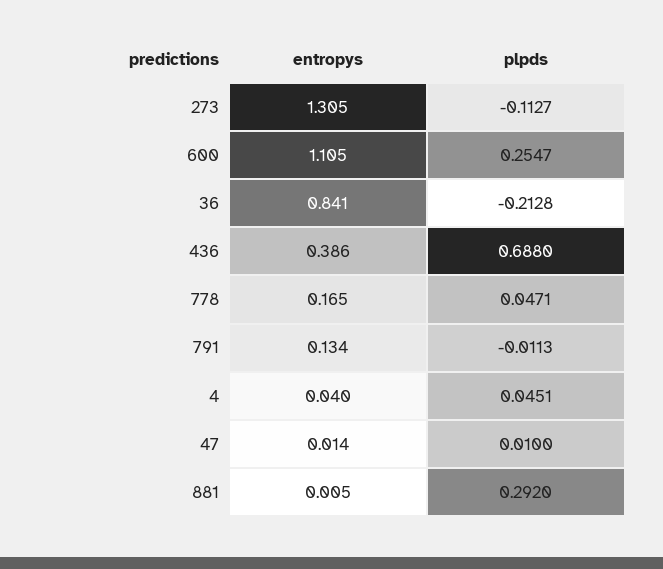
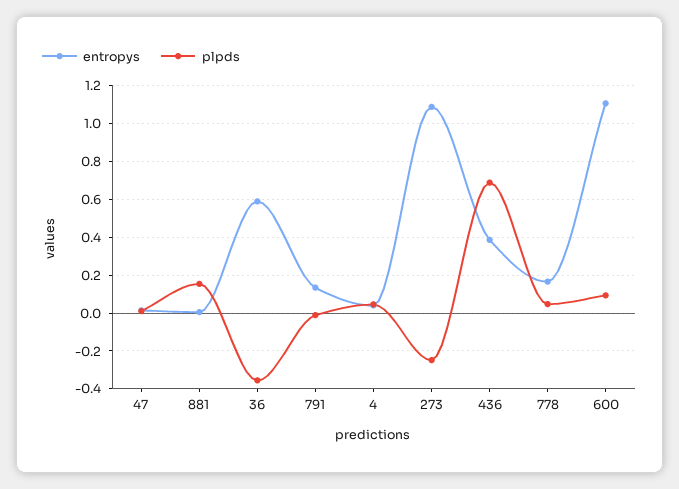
  {
    "entropys": {
-     "273": 1.305,
+     "273": 1.1,
      "600": 1.105,
-     "36": 0.841,
+     "36": 0.6,
      "436": 0.386,
      "778": 0.165,
      "791": 0.134,
      "4": 0.04,
      "47": 0.014,
      "881": 0.005
    },
    "plpds": {
-     "273": -0.1127,
+     "273": -0.25,
-     "600": 0.2547,
+     "600": 0.1,
-     "36": -0.2128,
+     "36": -0.35,
      "436": 0.688,
      "778": 0.0471,
      "791": -0.0113,
      "4": 0.0451,
      "47": 0.01,
-     "881": 0.292
+     "881": 0.15
    }
  }

